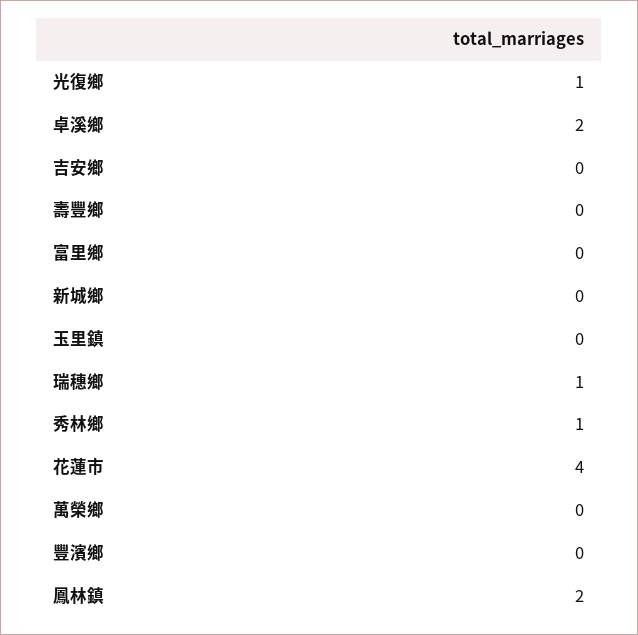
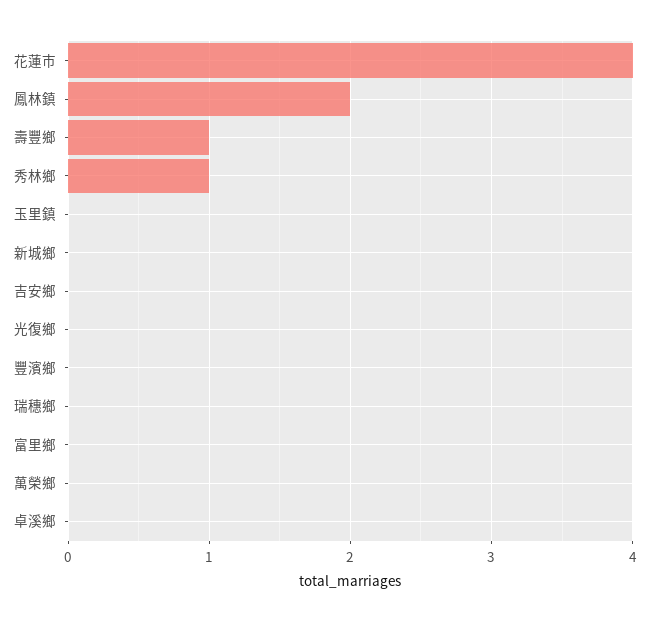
  {
-   "光復鄉": 1,
+   "光復鄉": 0,
-   "卓溪鄉": 2,
+   "卓溪鄉": 0,
    "吉安鄉": 0,
-   "壽豐鄉": 0,
+   "壽豐鄉": 1,
    "富里鄉": 0,
    "新城鄉": 0,
    "玉里鎮": 0,
-   "瑞穗鄉": 1,
+   "瑞穗鄉": 0,
    "秀林鄉": 1,
    "花蓮市": 4,
    "萬榮鄉": 0,
    "豐濱鄉": 0,
    "鳳林鎮": 2
  }

